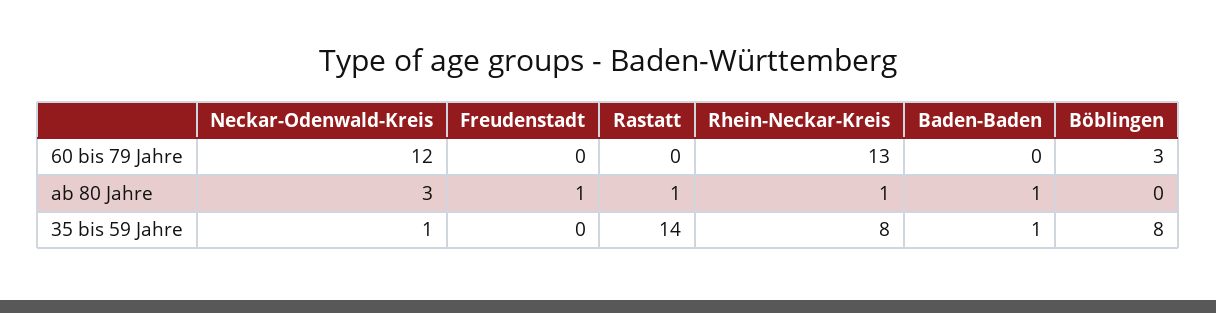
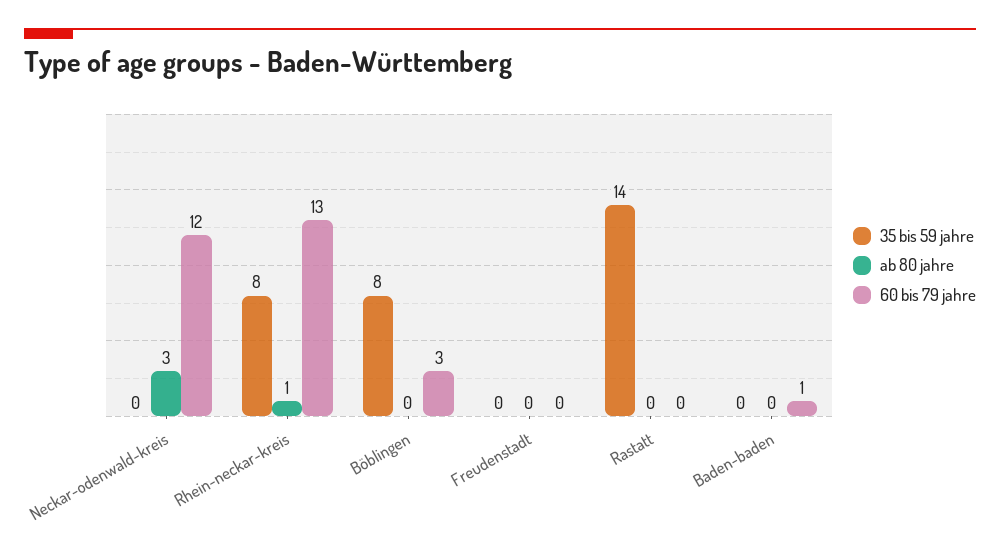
  {
    "60 bis 79 Jahre": {
      "Neckar-Odenwald-Kreis": 12,
      "Freudenstadt": 0,
      "Rastatt": 0,
      "Rhein-Neckar-Kreis": 13,
-     "Baden-Baden": 0,
+     "Baden-Baden": 1,
      "Böblingen": 3
    },
    "ab 80 Jahre": {
      "Neckar-Odenwald-Kreis": 3,
-     "Freudenstadt": 1,
+     "Freudenstadt": 0,
-     "Rastatt": 1,
+     "Rastatt": 0,
      "Rhein-Neckar-Kreis": 1,
-     "Baden-Baden": 1,
+     "Baden-Baden": 0,
      "Böblingen": 0
    },
    "35 bis 59 Jahre": {
-     "Neckar-Odenwald-Kreis": 1,
+     "Neckar-Odenwald-Kreis": 0,
      "Freudenstadt": 0,
      "Rastatt": 14,
      "Rhein-Neckar-Kreis": 8,
-     "Baden-Baden": 1,
+     "Baden-Baden": 0,
      "Böblingen": 8
    }
  }

